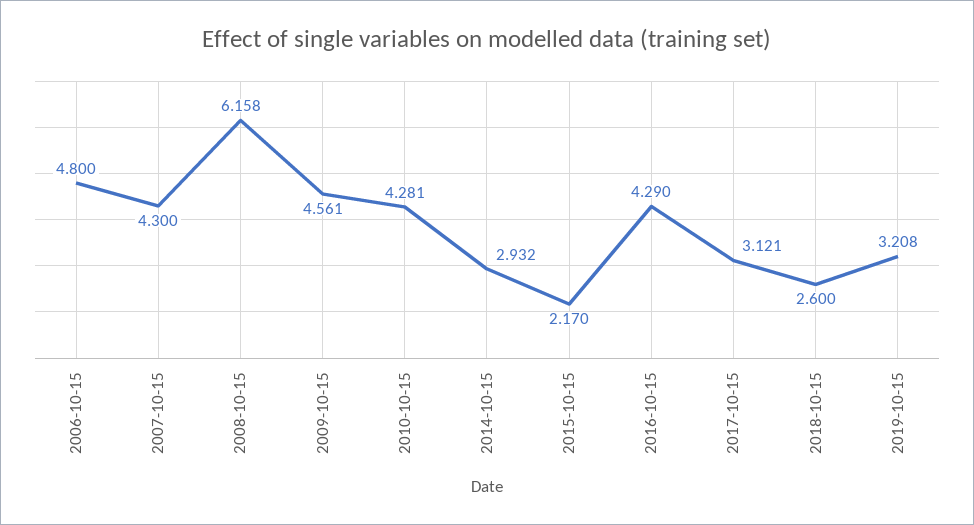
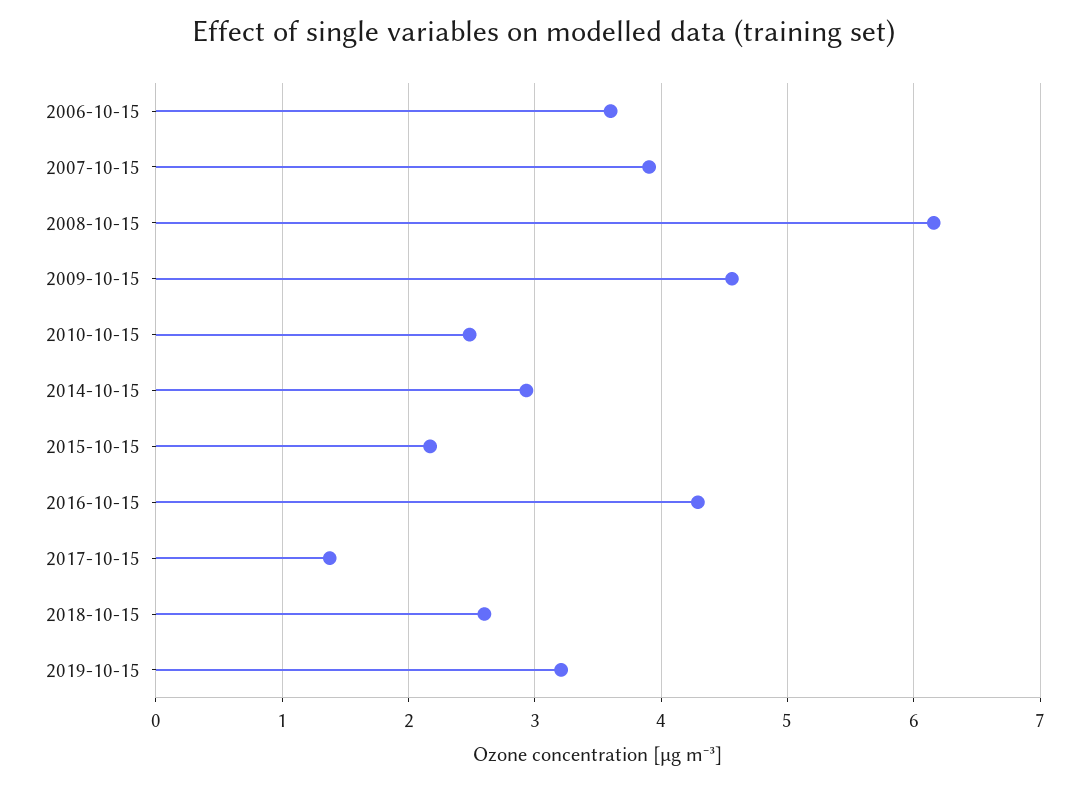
  {
-   "2006-10-15": 4.8,
+   "2006-10-15": 3.6,
-   "2007-10-15": 4.3,
+   "2007-10-15": 3.9,
    "2008-10-15": 6.158,
    "2009-10-15": 4.561,
-   "2010-10-15": 4.281,
+   "2010-10-15": 2.5,
    "2014-10-15": 2.932,
    "2015-10-15": 2.17,
    "2016-10-15": 4.29,
-   "2017-10-15": 3.121,
+   "2017-10-15": 1.4,
    "2018-10-15": 2.6,
    "2019-10-15": 3.208
  }

